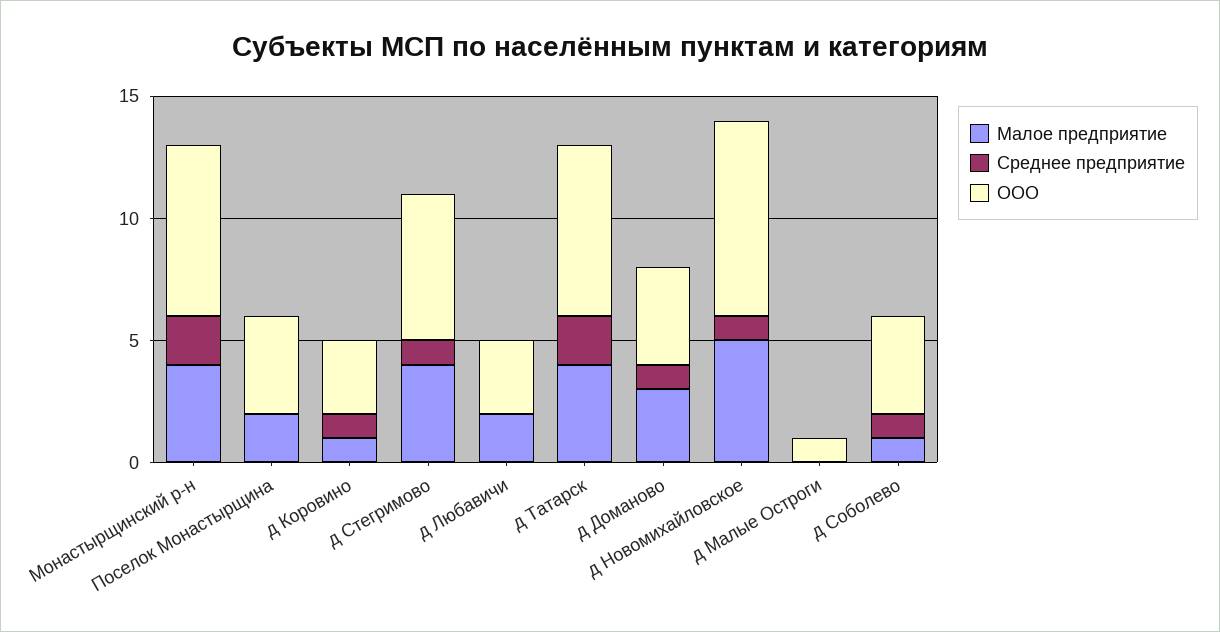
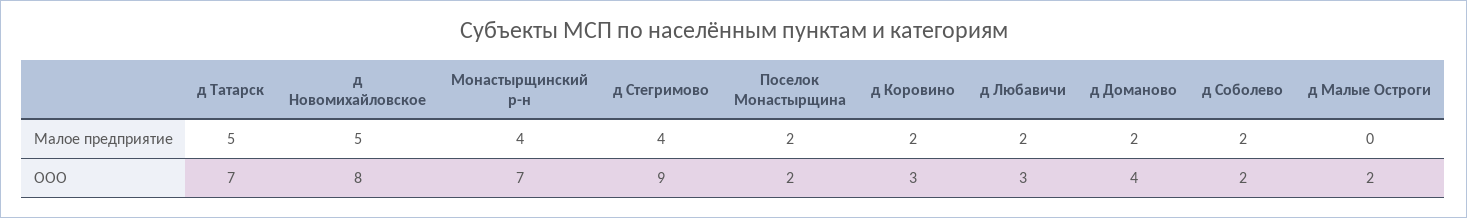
  {
    "Малое предприятие": {
      "Монастырщинский р-н": 4,
      "Поселок Монастырщина": 2,
-     "д Коровино": 1,
+     "д Коровино": 2,
      "д Стегримово": 4,
      "д Любавичи": 2,
-     "д Татарск": 4,
+     "д Татарск": 5,
-     "д Доманово": 3,
+     "д Доманово": 2,
      "д Новомихайловское": 5,
      "д Малые Остроги": 0,
-     "д Соболево": 1
+     "д Соболево": 2
    },
-   "Среднее предприятие": {
-     "Монастырщинский р-н": 2,
-     "Поселок Монастырщина": 0,
-     "д Коровино": 1,
-     "д Стегримово": 1,
-     "д Любавичи": 0,
-     "д Татарск": 2,
-     "д Доманово": 1,
-     "д Новомихайловское": 1,
-     "д Малые Остроги": 0,
-     "д Соболево": 1
-   },
    "ООО": {
      "Монастырщинский р-н": 7,
-     "Поселок Монастырщина": 4,
+     "Поселок Монастырщина": 2,
      "д Коровино": 3,
-     "д Стегримово": 6,
+     "д Стегримово": 9,
      "д Любавичи": 3,
      "д Татарск": 7,
      "д Доманово": 4,
      "д Новомихайловское": 8,
-     "д Малые Остроги": 1,
+     "д Малые Остроги": 2,
-     "д Соболево": 4
+     "д Соболево": 2
    }
  }

